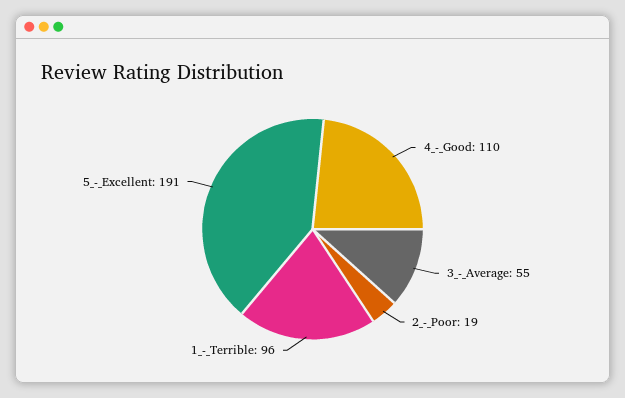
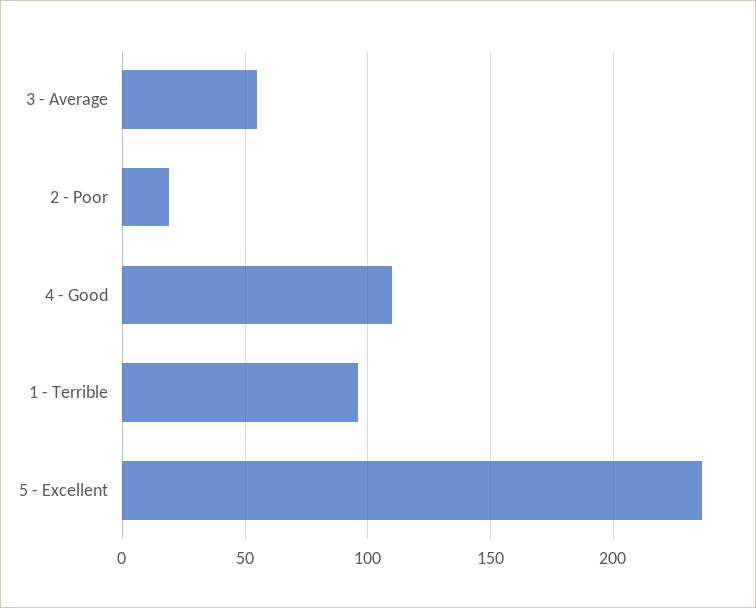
  {
    "4_-_Good": 110,
    "3_-_Average": 55,
    "2_-_Poor": 19,
    "1_-_Terrible": 96,
-   "5_-_Excellent": 191
+   "5_-_Excellent": 235
  }

